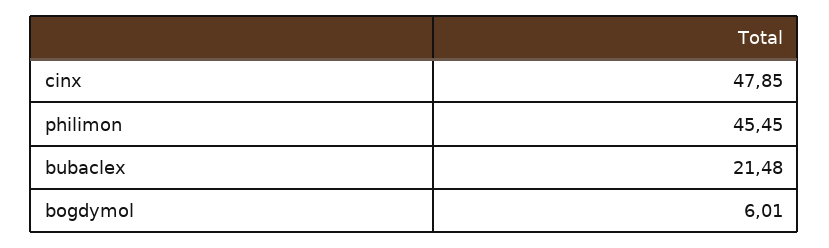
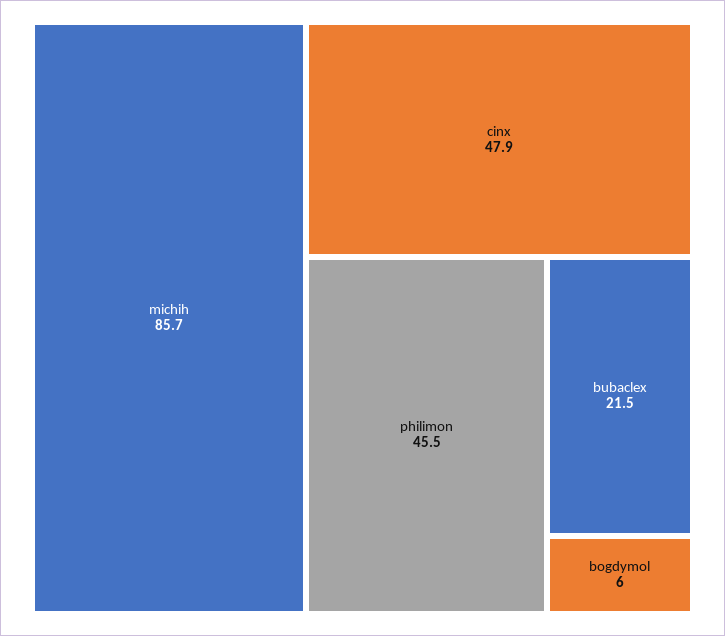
  {
    "cinx": 47.85,
    "philimon": 45.45,
    "bubaclex": 21.48,
-   "bogdymol": 6.01
+   "bogdymol": 6.01,
+   "michih": 85.7
  }

